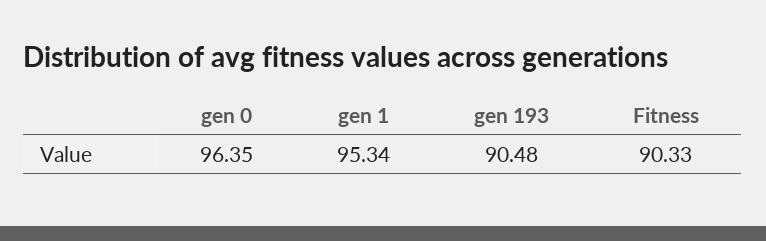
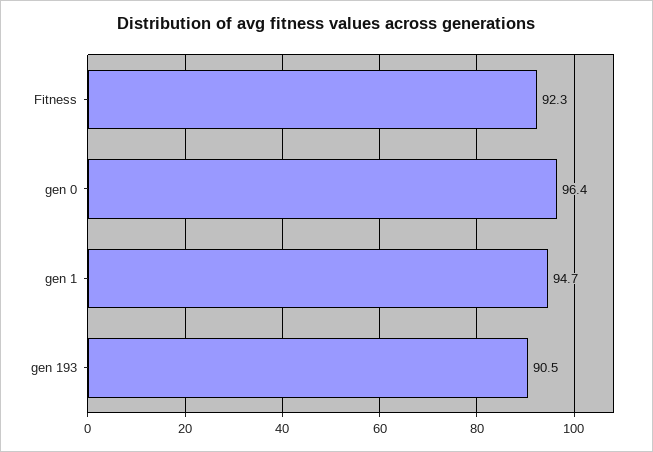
  {
    "gen 0": 96.35,
-   "gen 1": 95.34,
+   "gen 1": 94.7,
    "gen 193": 90.48,
-   "Fitness": 90.33
+   "Fitness": 92.3
  }

